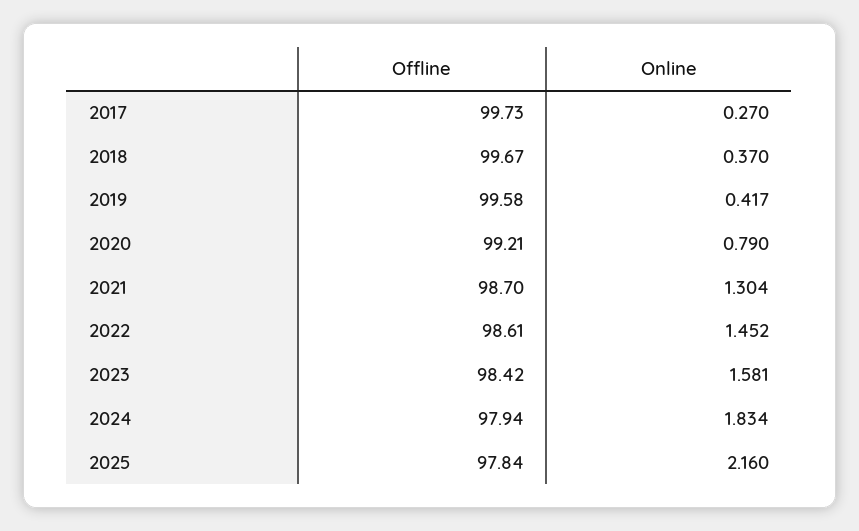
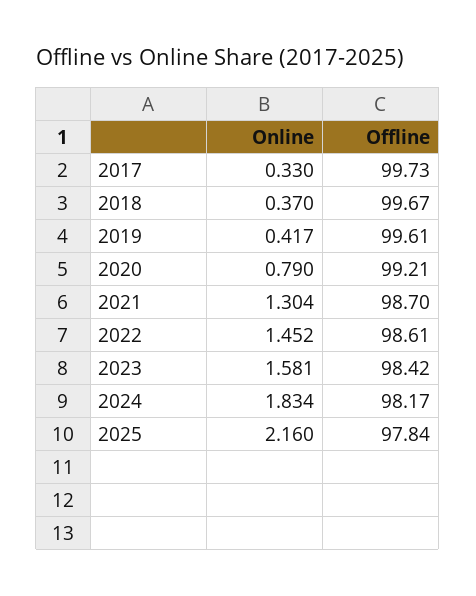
  {
    "Offline": {
      "2017": 99.73,
      "2018": 99.67,
-     "2019": 99.58,
+     "2019": 99.61,
      "2020": 99.21,
      "2021": 98.7,
      "2022": 98.61,
      "2023": 98.42,
-     "2024": 97.94,
+     "2024": 98.17,
      "2025": 97.84
    },
    "Online": {
-     "2017": 0.27,
+     "2017": 0.33,
      "2018": 0.37,
      "2019": 0.417,
      "2020": 0.79,
      "2021": 1.304,
      "2022": 1.452,
      "2023": 1.581,
      "2024": 1.834,
      "2025": 2.16
    }
  }

